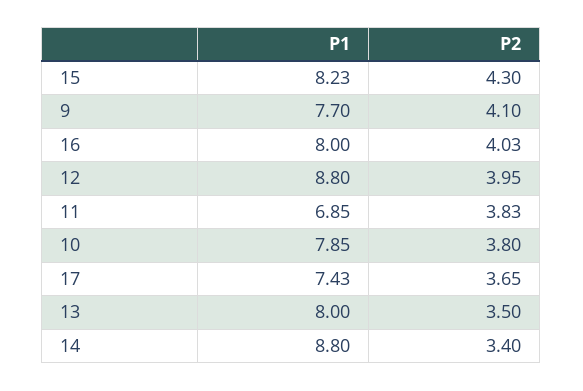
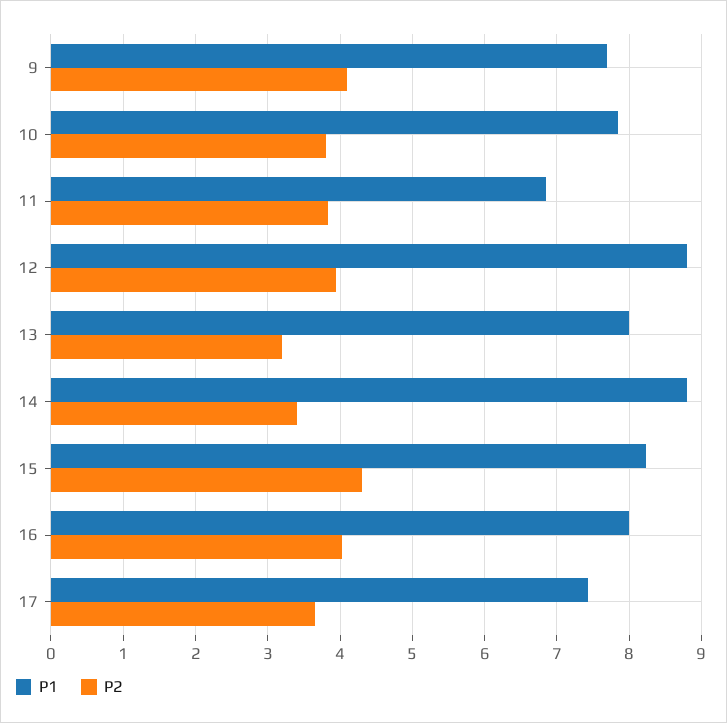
  {
    "P1": {
      "15": 8.23,
      "9": 7.7,
      "16": 8,
      "12": 8.8,
      "11": 6.85,
      "10": 7.85,
      "17": 7.43,
      "13": 8,
      "14": 8.8
    },
    "P2": {
      "15": 4.3,
      "9": 4.1,
      "16": 4.03,
      "12": 3.95,
      "11": 3.83,
      "10": 3.8,
      "17": 3.65,
-     "13": 3.5,
+     "13": 3.2,
      "14": 3.4
    }
  }

